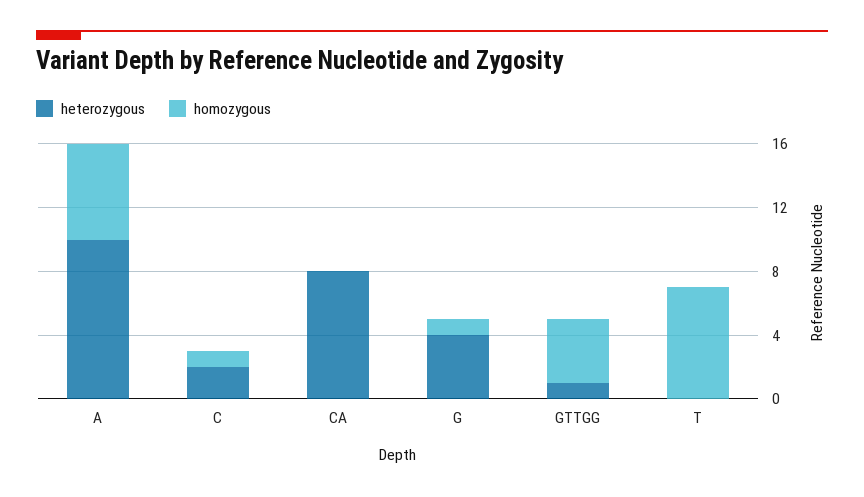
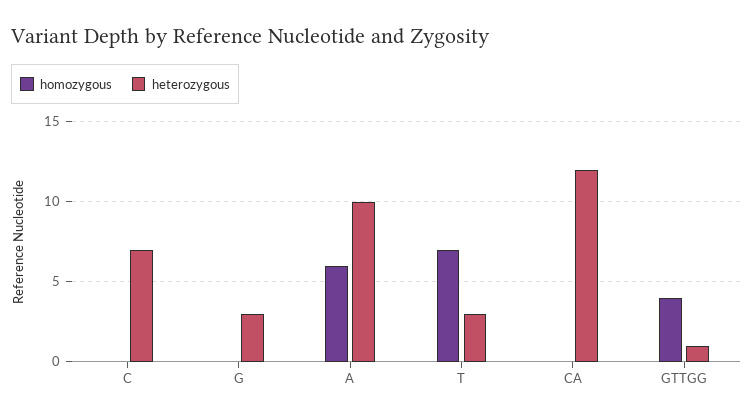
  {
    "heterozygous": {
      "A": 10,
-     "C": 2,
+     "C": 7,
-     "CA": 8,
+     "CA": 12,
-     "G": 4,
+     "G": 3,
      "GTTGG": 1,
-     "T": 0
+     "T": 3
    },
    "homozygous": {
      "A": 6,
-     "C": 1,
+     "C": 0,
      "CA": 0,
-     "G": 1,
+     "G": 0,
      "GTTGG": 4,
      "T": 7
    }
  }

